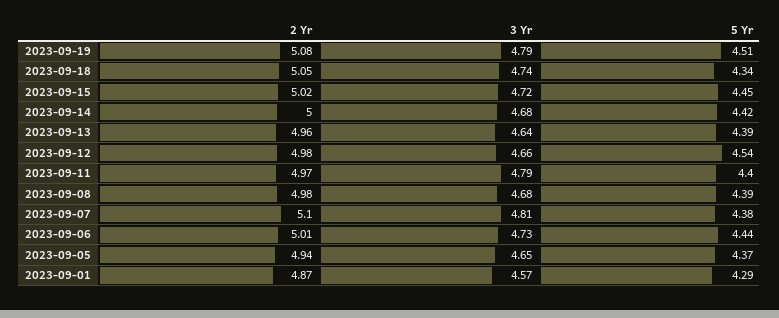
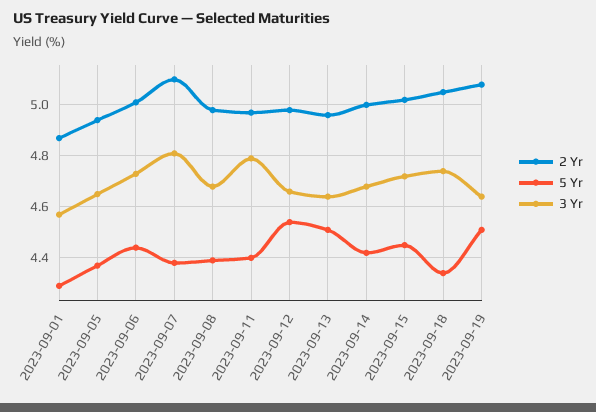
  {
    "2 Yr": {
      "2023-09-19": 5.08,
      "2023-09-18": 5.05,
      "2023-09-15": 5.02,
      "2023-09-14": 5,
      "2023-09-13": 4.96,
      "2023-09-12": 4.98,
      "2023-09-11": 4.97,
      "2023-09-08": 4.98,
      "2023-09-07": 5.1,
      "2023-09-06": 5.01,
      "2023-09-05": 4.94,
      "2023-09-01": 4.87
    },
    "3 Yr": {
-     "2023-09-19": 4.79,
+     "2023-09-19": 4.65,
      "2023-09-18": 4.74,
      "2023-09-15": 4.72,
      "2023-09-14": 4.68,
      "2023-09-13": 4.64,
      "2023-09-12": 4.66,
      "2023-09-11": 4.79,
      "2023-09-08": 4.68,
      "2023-09-07": 4.81,
      "2023-09-06": 4.73,
      "2023-09-05": 4.65,
      "2023-09-01": 4.57
    },
    "5 Yr": {
      "2023-09-19": 4.51,
      "2023-09-18": 4.34,
      "2023-09-15": 4.45,
      "2023-09-14": 4.42,
-     "2023-09-13": 4.39,
+     "2023-09-13": 4.5,
      "2023-09-12": 4.54,
      "2023-09-11": 4.4,
      "2023-09-08": 4.39,
      "2023-09-07": 4.38,
      "2023-09-06": 4.44,
      "2023-09-05": 4.37,
      "2023-09-01": 4.29
    }
  }

